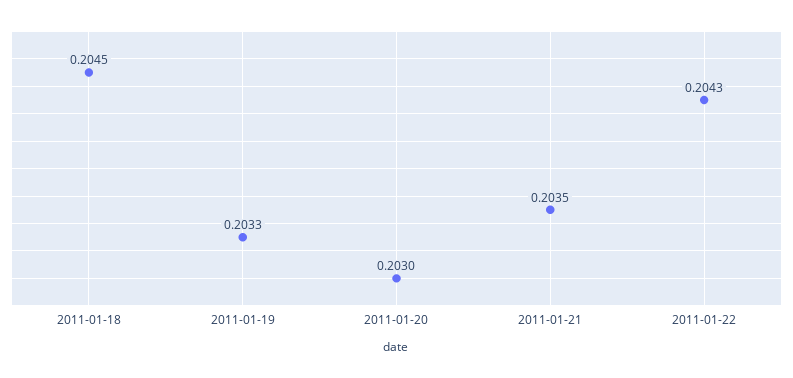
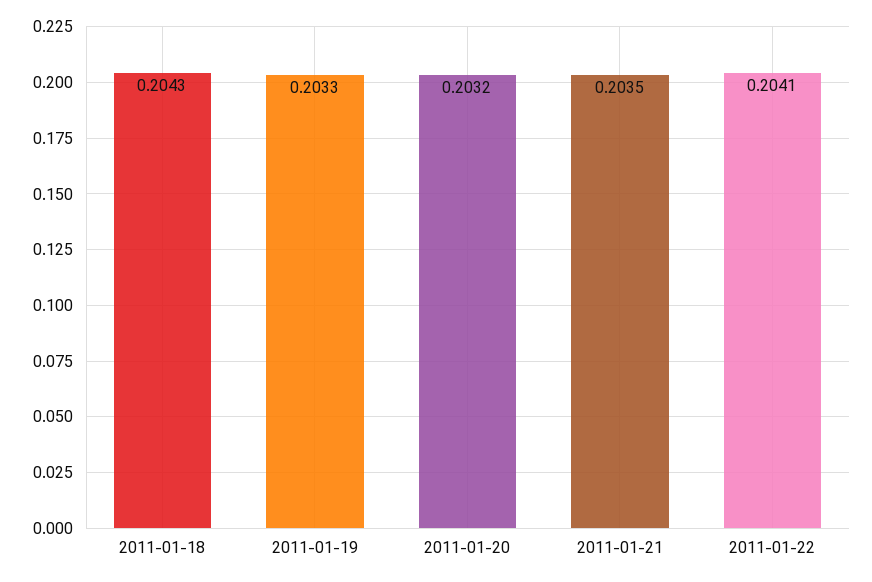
  {
-   "2011-01-18": 0.2045,
+   "2011-01-18": 0.2043,
    "2011-01-19": 0.2033,
-   "2011-01-20": 0.203,
+   "2011-01-20": 0.2032,
    "2011-01-21": 0.2035,
-   "2011-01-22": 0.2043
+   "2011-01-22": 0.2041
  }

